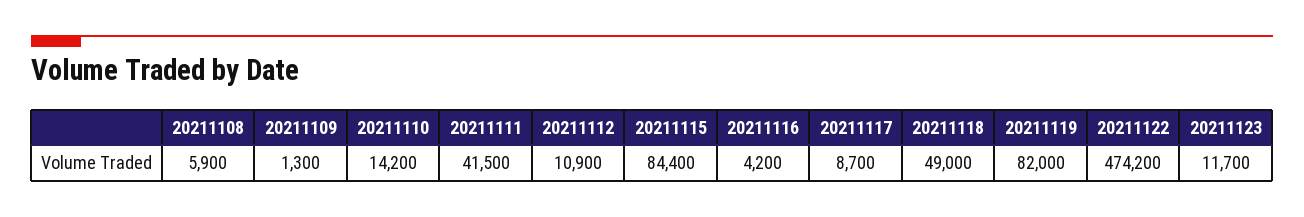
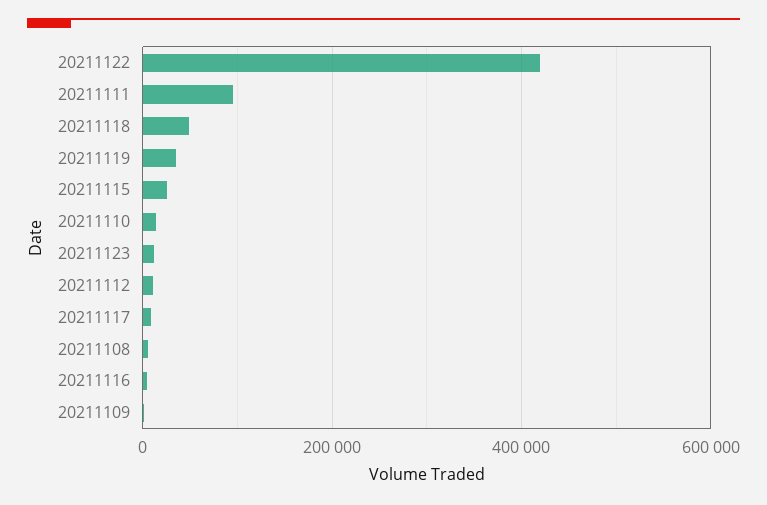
  {
    "20211108": 5900,
    "20211109": 1300,
    "20211110": 14200,
-   "20211111": 41500,
+   "20211111": 100000,
    "20211112": 10900,
-   "20211115": 84400,
+   "20211115": 20000,
    "20211116": 4200,
    "20211117": 8700,
    "20211118": 49000,
-   "20211119": 82000,
+   "20211119": 40000,
-   "20211122": 474200,
+   "20211122": 420000,
    "20211123": 11700
  }

